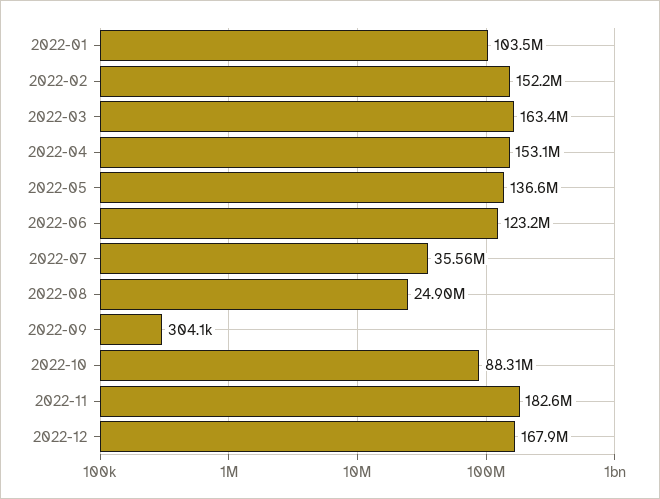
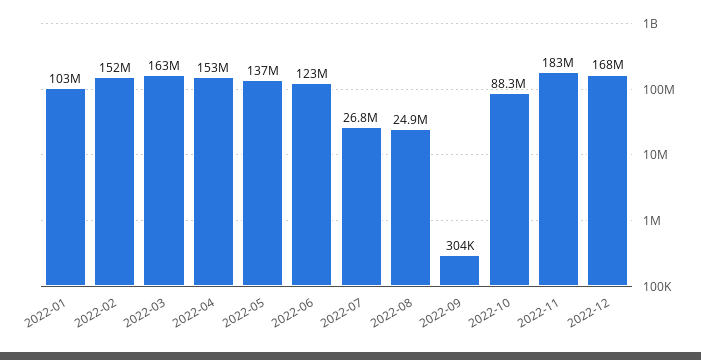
  {
    "2022-01": 103500000,
    "2022-02": 152200000,
    "2022-03": 163400000,
    "2022-04": 153100000,
    "2022-05": 136600000,
    "2022-06": 123200000,
-   "2022-07": 35560000,
+   "2022-07": 26800000,
    "2022-08": 24900000,
    "2022-09": 304100,
    "2022-10": 88310000,
    "2022-11": 182600000,
    "2022-12": 167900000
  }

